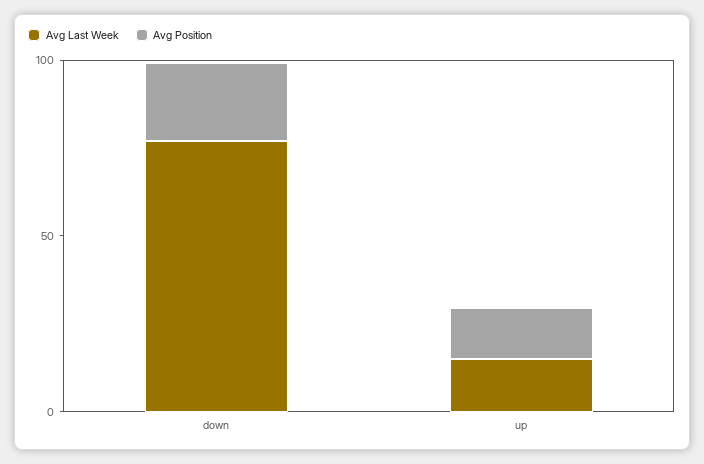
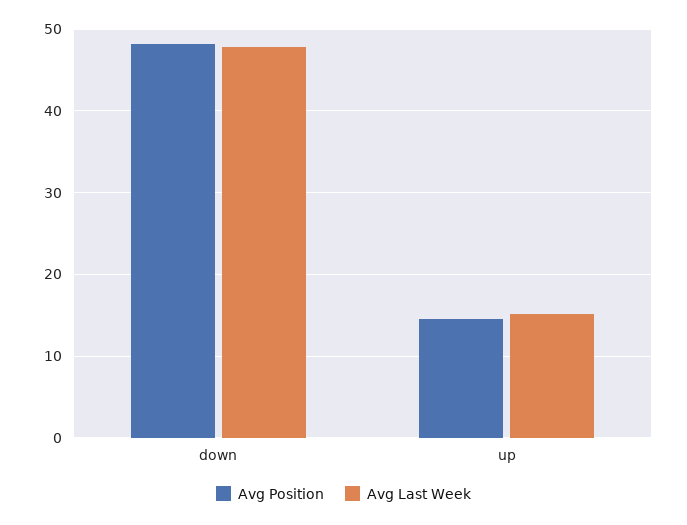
  {
    "Avg Last Week": {
-     "down": 80,
+     "down": 48,
      "up": 15
    },
    "Avg Position": {
-     "down": 20,
+     "down": 48,
      "up": 15
    }
  }

